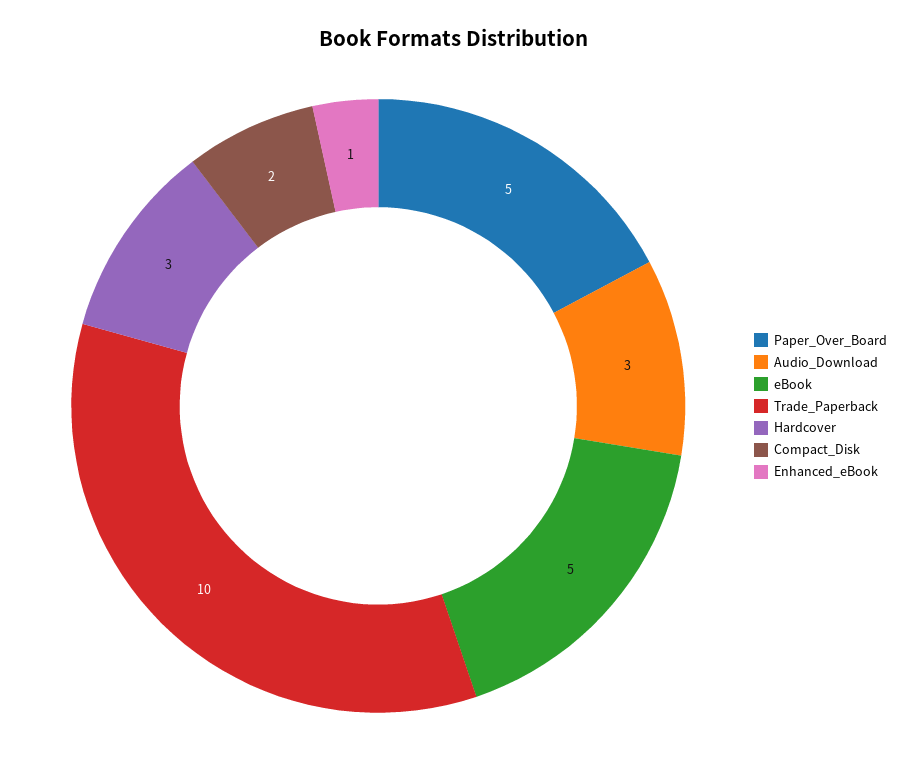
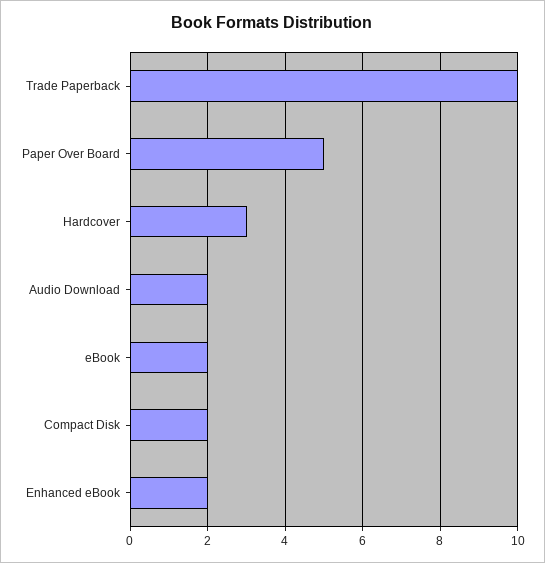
  {
    "Paper_Over_Board": 5,
-   "Audio_Download": 3,
+   "Audio_Download": 2,
-   "eBook": 5,
+   "eBook": 2,
    "Trade_Paperback": 10,
    "Hardcover": 3,
    "Compact_Disk": 2,
-   "Enhanced_eBook": 1
+   "Enhanced_eBook": 2
  }

